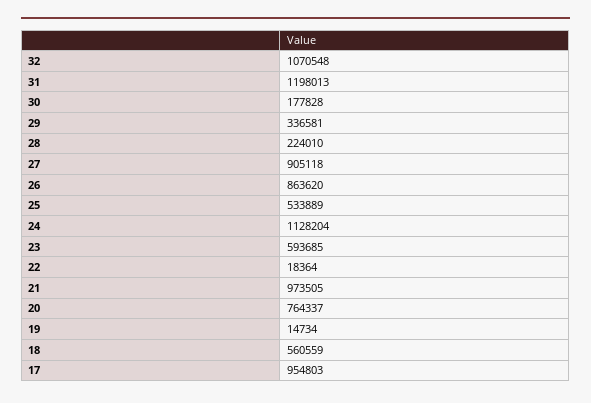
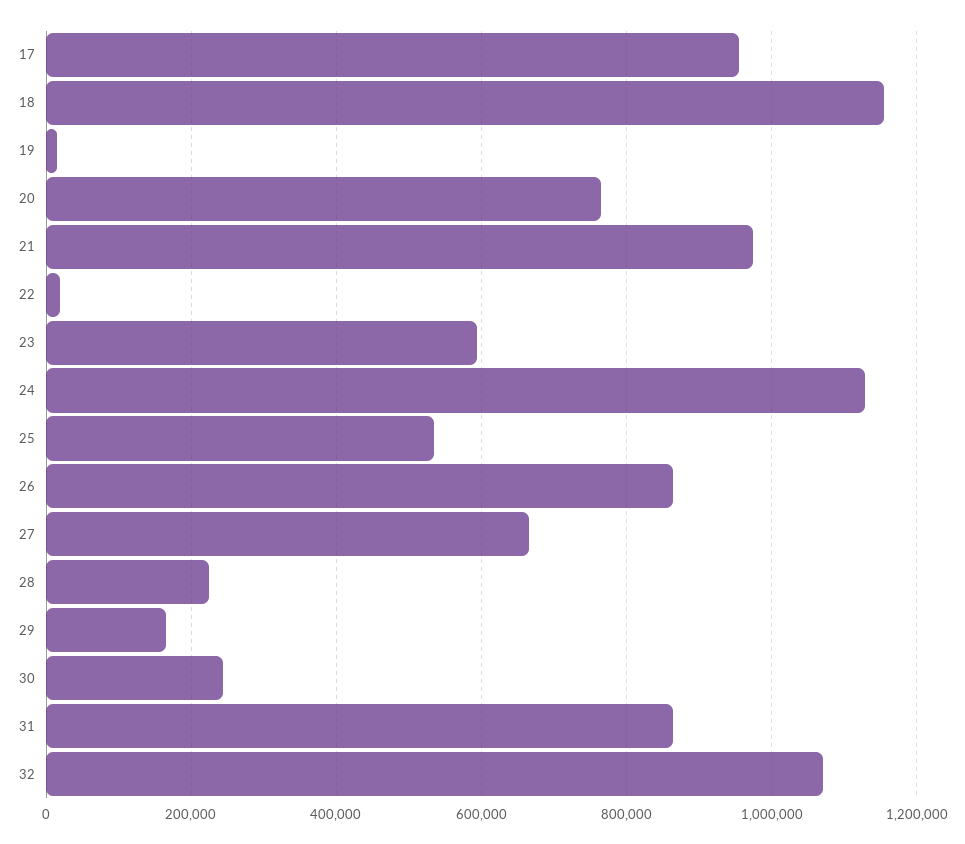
  {
    "32": 1070548,
-   "31": 1198013,
+   "31": 860000,
-   "30": 177828,
+   "30": 240000,
-   "29": 336581,
+   "29": 160000,
    "28": 224010,
-   "27": 905118,
+   "27": 660000,
    "26": 863620,
    "25": 533889,
    "24": 1128204,
    "23": 593685,
    "22": 18364,
    "21": 973505,
    "20": 764337,
    "19": 14734,
-   "18": 560559,
+   "18": 1160000,
    "17": 954803
  }

